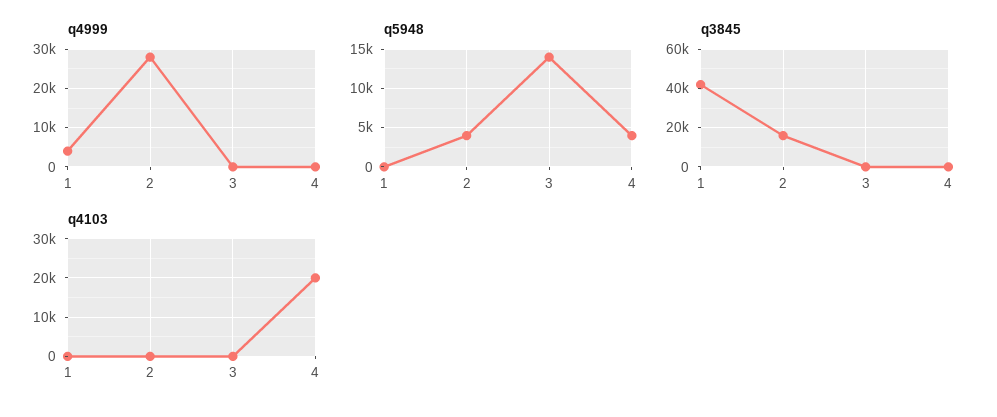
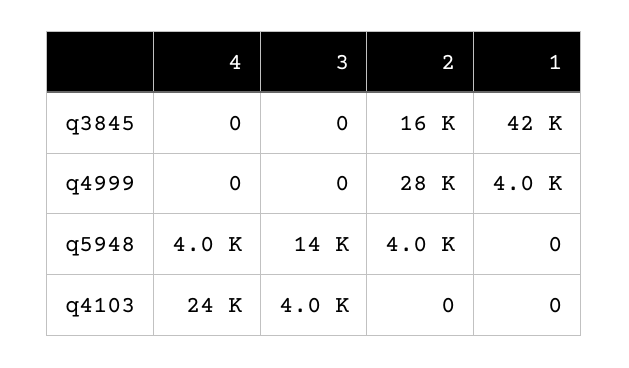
  {
    "q4999": {
      "1": 4000,
      "2": 28000,
      "3": 0,
      "4": 0
    },
    "q5948": {
      "1": 0,
      "2": 4000,
      "3": 14000,
      "4": 4000
    },
    "q3845": {
      "1": 42000,
      "2": 16000,
      "3": 0,
      "4": 0
    },
    "q4103": {
      "1": 0,
      "2": 0,
-     "3": 0,
+     "3": 4000,
-     "4": 20000
+     "4": 24000
    }
  }

